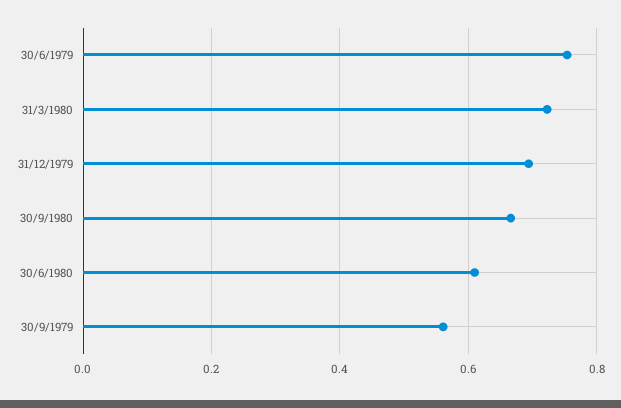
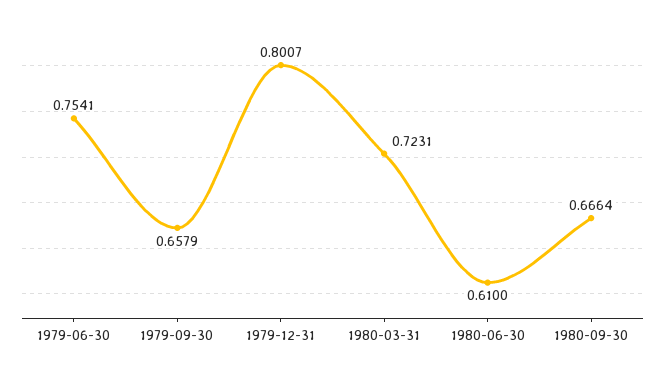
  {
    "30/6/1979": 0.7541,
    "31/3/1980": 0.7231,
-   "31/12/1979": 0.7,
+   "31/12/1979": 0.8007,
    "30/9/1980": 0.6664,
    "30/6/1980": 0.61,
-   "30/9/1979": 0.56
+   "30/9/1979": 0.6579
  }

